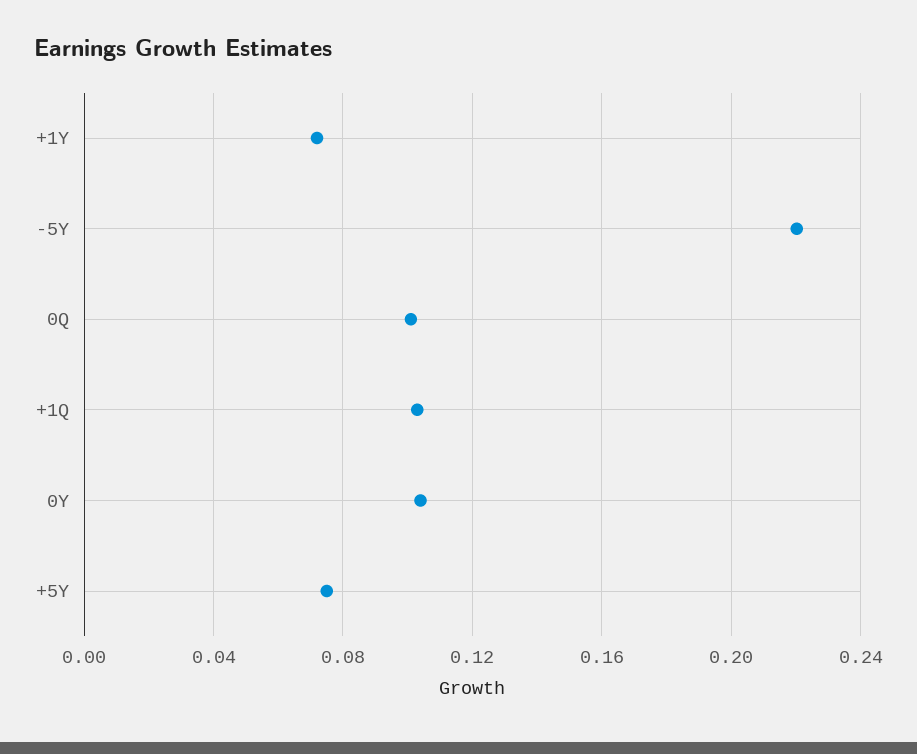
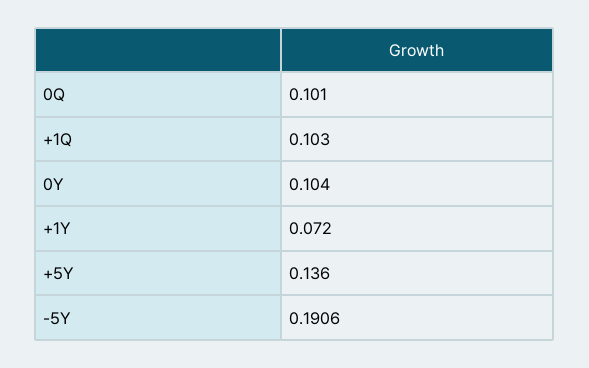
  {
    "+1Y": 0.072,
-   "-5Y": 0.22,
+   "-5Y": 0.1906,
    "0Q": 0.101,
    "+1Q": 0.103,
    "0Y": 0.104,
-   "+5Y": 0.075
+   "+5Y": 0.136
  }

